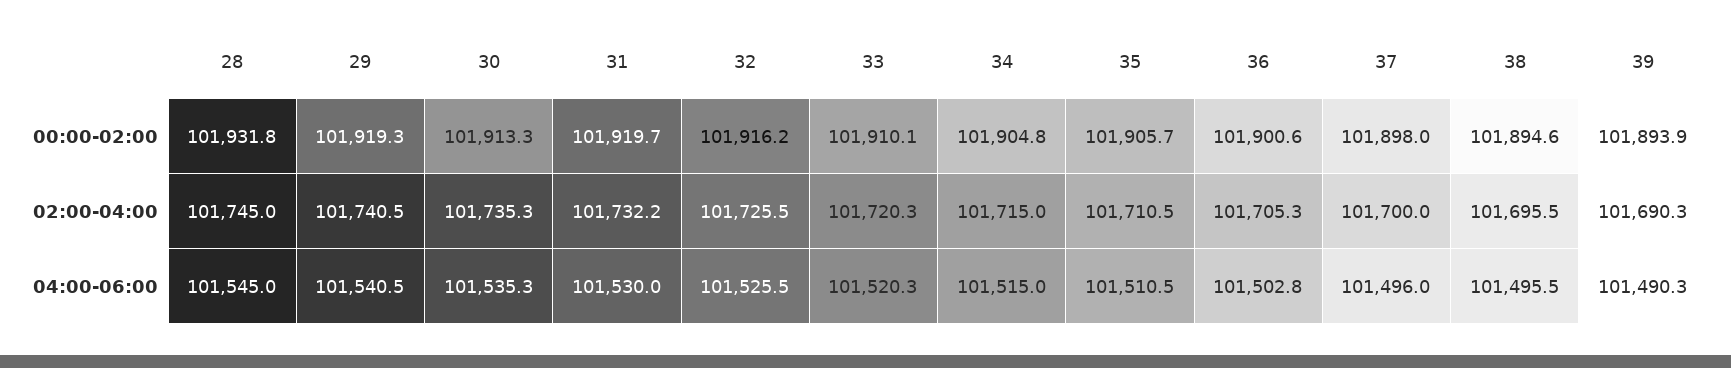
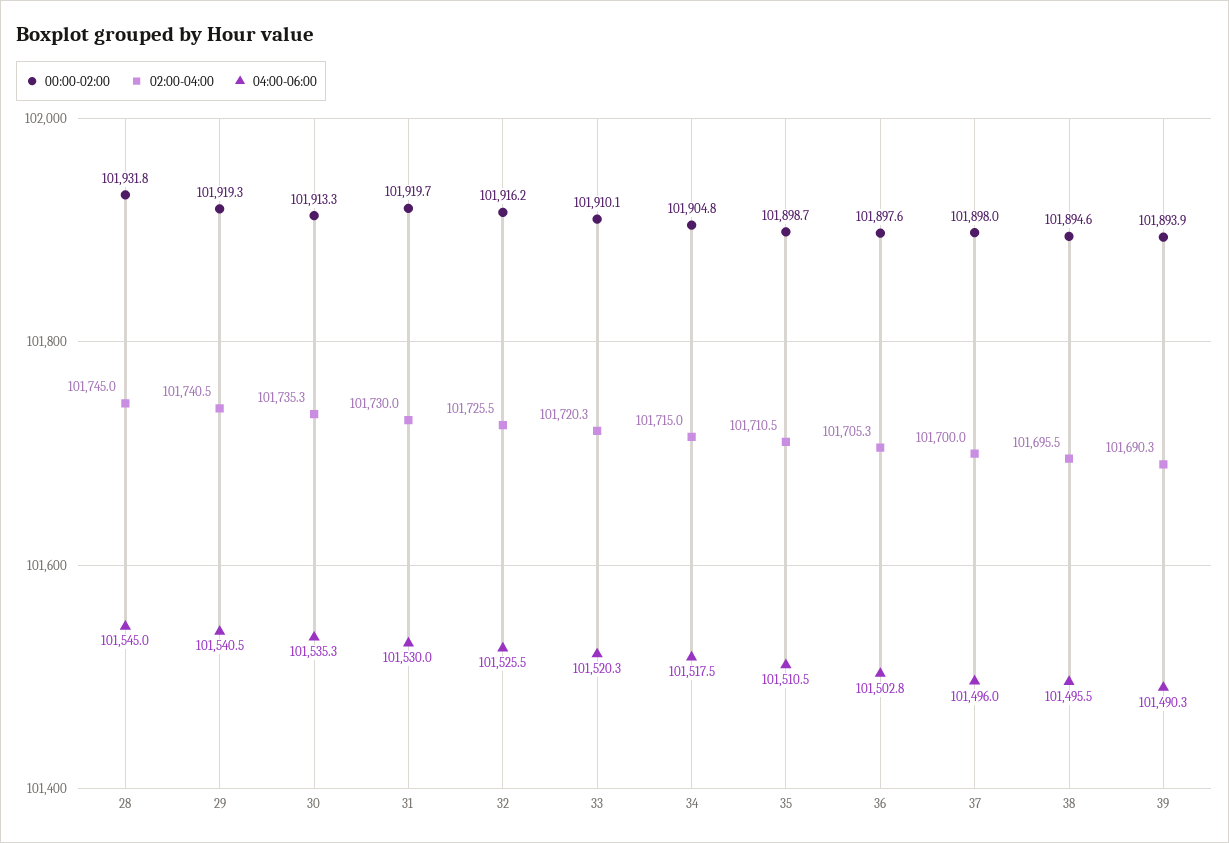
  {
    "00:00-02:00": {
      "28": 101931.8,
      "29": 101919.3,
      "30": 101913.3,
      "31": 101919.7,
      "32": 101916.2,
      "33": 101910.1,
      "34": 101904.8,
-     "35": 101905.7,
+     "35": 101898.7,
-     "36": 101900.6,
+     "36": 101897.6,
      "37": 101898,
      "38": 101894.6,
      "39": 101893.9
    },
    "02:00-04:00": {
      "28": 101745,
      "29": 101740.5,
      "30": 101735.3,
-     "31": 101732.2,
+     "31": 101730,
      "32": 101725.5,
      "33": 101720.3,
      "34": 101715,
      "35": 101710.5,
      "36": 101705.3,
      "37": 101700,
      "38": 101695.5,
      "39": 101690.3
    },
    "04:00-06:00": {
      "28": 101545,
      "29": 101540.5,
      "30": 101535.3,
      "31": 101530,
      "32": 101525.5,
      "33": 101520.3,
-     "34": 101515,
+     "34": 101517.5,
      "35": 101510.5,
      "36": 101502.8,
      "37": 101496,
      "38": 101495.5,
      "39": 101490.3
    }
  }

